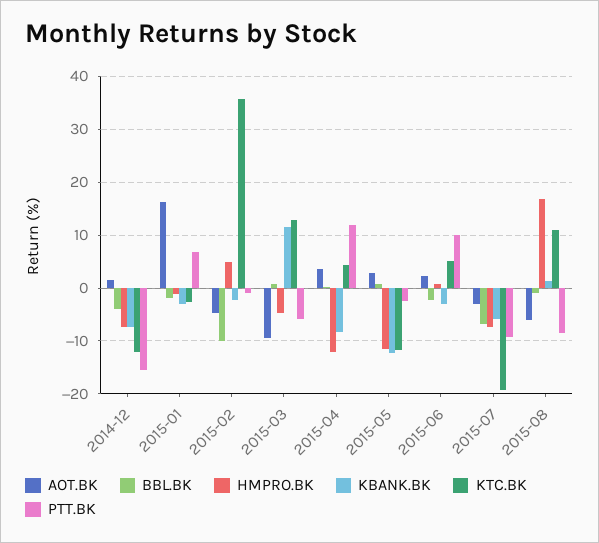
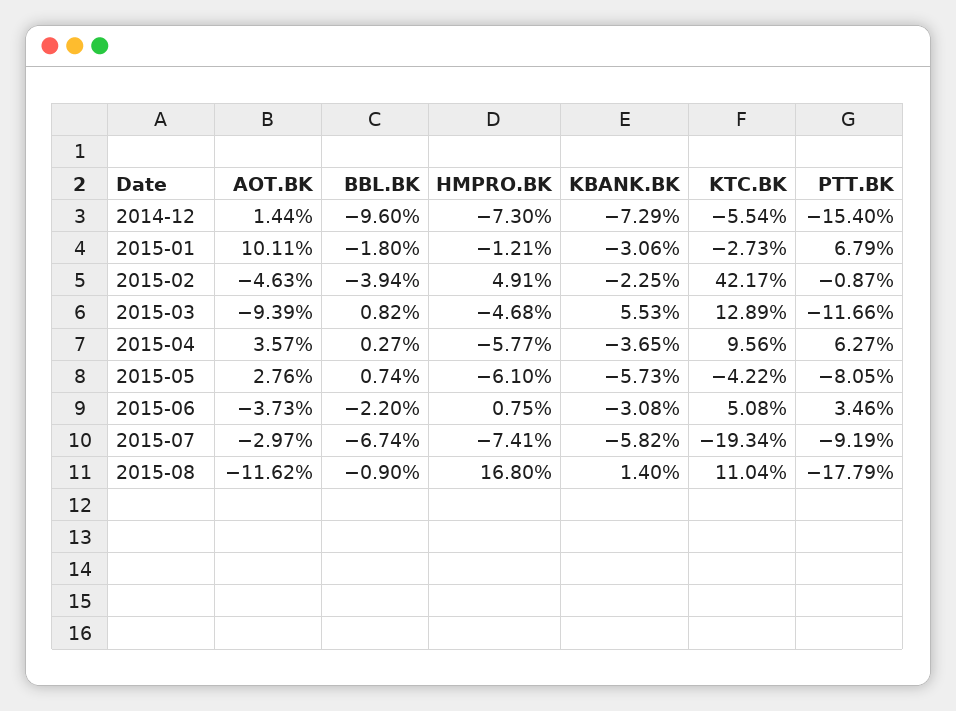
  {
    "AOT.BK": {
      "2014-12": 1.44,
-     "2015-01": 16,
+     "2015-01": 10.11,
      "2015-02": -4.63,
      "2015-03": -9.39,
      "2015-04": 3.57,
      "2015-05": 2.76,
-     "2015-06": 2,
+     "2015-06": -3.73,
      "2015-07": -2.97,
-     "2015-08": -6
+     "2015-08": -11.62
    },
    "BBL.BK": {
-     "2014-12": -4,
+     "2014-12": -9.6,
      "2015-01": -1.8,
-     "2015-02": -10,
+     "2015-02": -3.94,
      "2015-03": 0.82,
      "2015-04": 0.27,
      "2015-05": 0.74,
      "2015-06": -2.2,
      "2015-07": -6.74,
      "2015-08": -0.9
    },
    "HMPRO.BK": {
      "2014-12": -7.3,
      "2015-01": -1.21,
      "2015-02": 4.91,
      "2015-03": -4.68,
-     "2015-04": -12,
+     "2015-04": -5.77,
-     "2015-05": -12,
+     "2015-05": -6.1,
      "2015-06": 0.75,
      "2015-07": -7.41,
      "2015-08": 16.8
    },
    "KBANK.BK": {
      "2014-12": -7.29,
      "2015-01": -3.06,
      "2015-02": -2.25,
-     "2015-03": 12,
+     "2015-03": 5.53,
-     "2015-04": -8,
+     "2015-04": -3.65,
-     "2015-05": -12,
+     "2015-05": -5.73,
      "2015-06": -3.08,
      "2015-07": -5.82,
      "2015-08": 1.4
    },
    "KTC.BK": {
-     "2014-12": -12,
+     "2014-12": -5.54,
      "2015-01": -2.73,
-     "2015-02": 36,
+     "2015-02": 42.17,
      "2015-03": 12.89,
-     "2015-04": 4,
+     "2015-04": 9.56,
-     "2015-05": -12,
+     "2015-05": -4.22,
      "2015-06": 5.08,
      "2015-07": -19.34,
      "2015-08": 11.04
    },
    "PTT.BK": {
      "2014-12": -15.4,
      "2015-01": 6.79,
      "2015-02": -0.87,
-     "2015-03": -6,
+     "2015-03": -11.66,
-     "2015-04": 12,
+     "2015-04": 6.27,
-     "2015-05": -2,
+     "2015-05": -8.05,
-     "2015-06": 10,
+     "2015-06": 3.46,
      "2015-07": -9.19,
-     "2015-08": -8
+     "2015-08": -17.79
    }
  }

